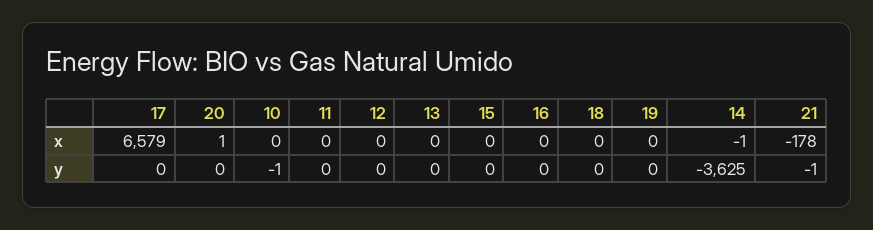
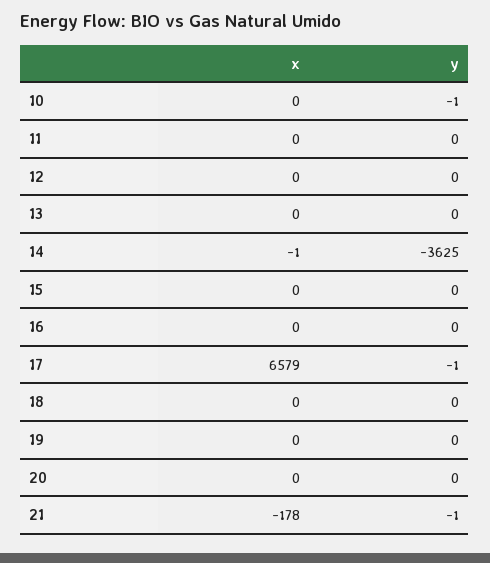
  {
    "17": {
      "x": 6579,
-     "y": 0
+     "y": -1
    },
    "20": {
-     "x": 1,
+     "x": 0,
      "y": 0
    },
    "10": {
      "x": 0,
      "y": -1
    },
    "11": {
      "x": 0,
      "y": 0
    },
    "12": {
      "x": 0,
      "y": 0
    },
    "13": {
      "x": 0,
      "y": 0
    },
    "15": {
      "x": 0,
      "y": 0
    },
    "16": {
      "x": 0,
      "y": 0
    },
    "18": {
      "x": 0,
      "y": 0
    },
    "19": {
      "x": 0,
      "y": 0
    },
    "14": {
      "x": -1,
      "y": -3625
    },
    "21": {
      "x": -178,
      "y": -1
    }
  }

